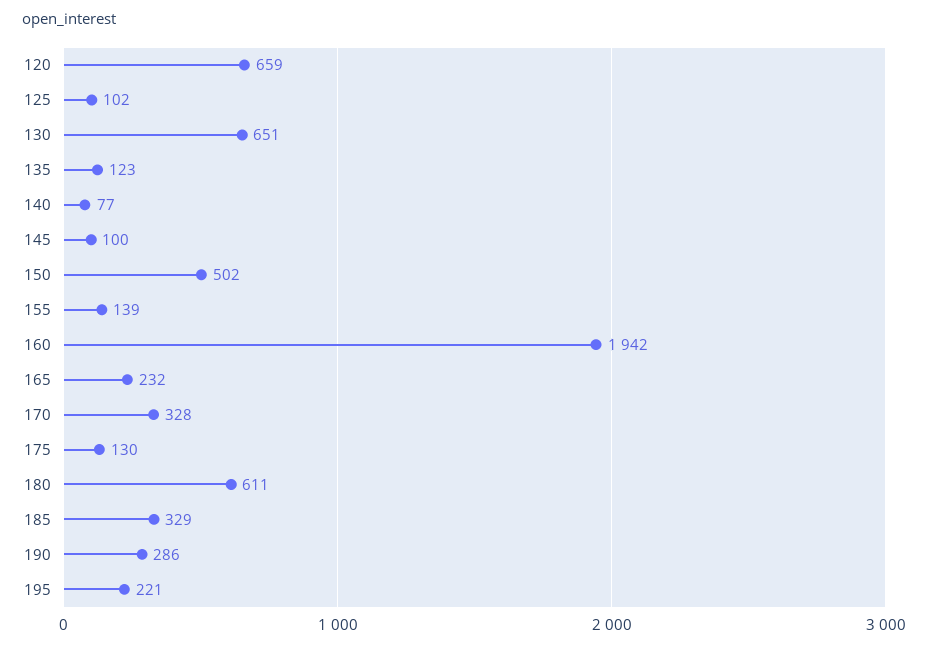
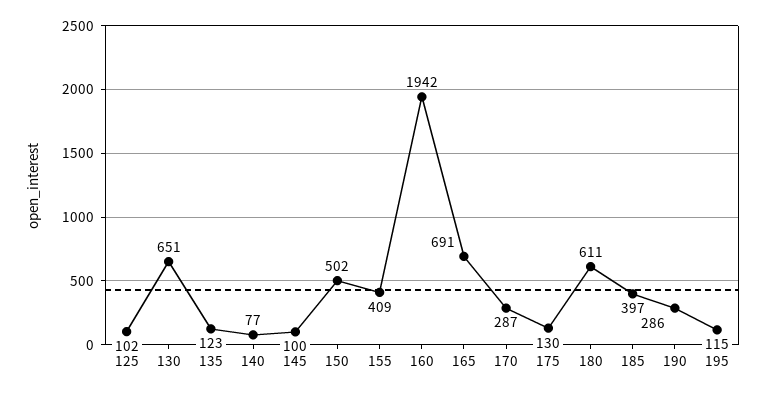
  {
-   "120": 659,
    "125": 102,
    "130": 651,
    "135": 123,
    "140": 77,
    "145": 100,
    "150": 502,
-   "155": 139,
+   "155": 409,
    "160": 1942,
-   "165": 232,
+   "165": 691,
-   "170": 328,
+   "170": 287,
    "175": 130,
    "180": 611,
-   "185": 329,
+   "185": 397,
    "190": 286,
-   "195": 221
+   "195": 115
  }

